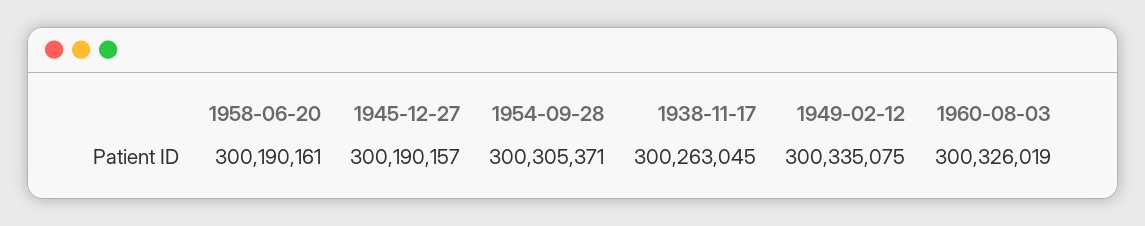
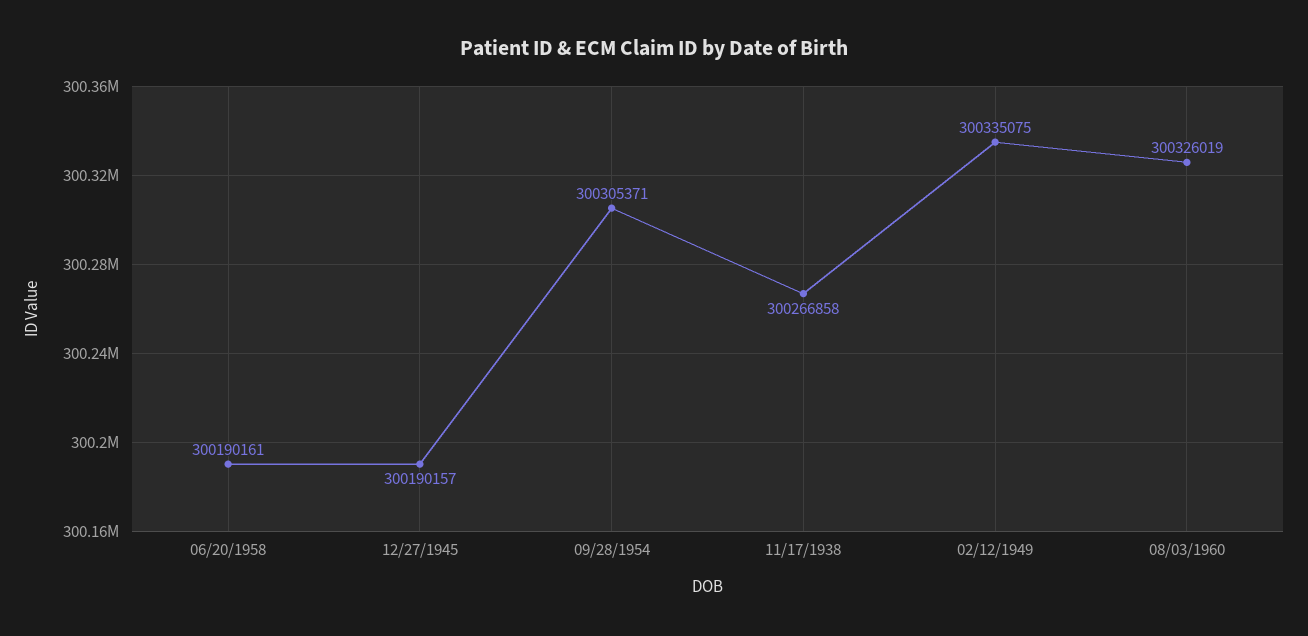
  {
    "1958-06-20": 300190161,
    "1945-12-27": 300190157,
    "1954-09-28": 300305371,
-   "1938-11-17": 300263045,
+   "1938-11-17": 300266858,
    "1949-02-12": 300335075,
    "1960-08-03": 300326019
  }

